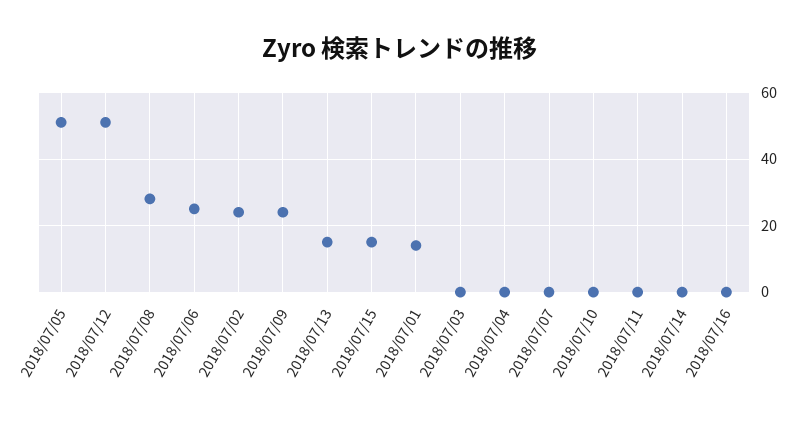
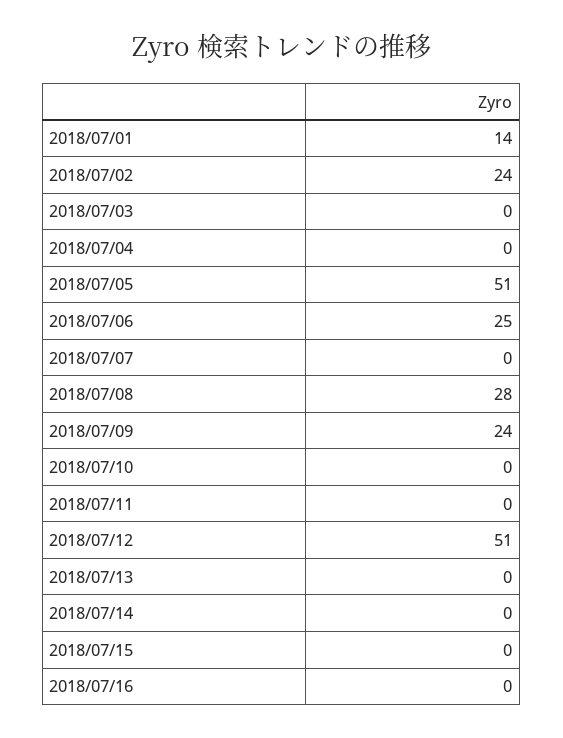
  {
    "2018/07/05": 51,
    "2018/07/12": 51,
    "2018/07/08": 28,
    "2018/07/06": 25,
    "2018/07/02": 24,
    "2018/07/09": 24,
-   "2018/07/13": 15,
+   "2018/07/13": 0,
-   "2018/07/15": 15,
+   "2018/07/15": 0,
    "2018/07/01": 14,
    "2018/07/03": 0,
    "2018/07/04": 0,
    "2018/07/07": 0,
    "2018/07/10": 0,
    "2018/07/11": 0,
    "2018/07/14": 0,
    "2018/07/16": 0
  }

